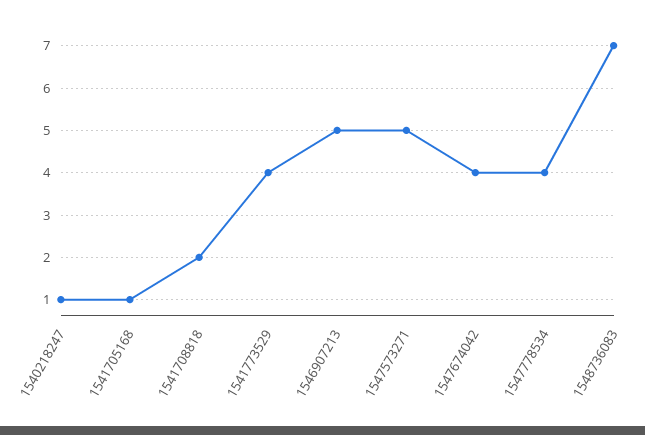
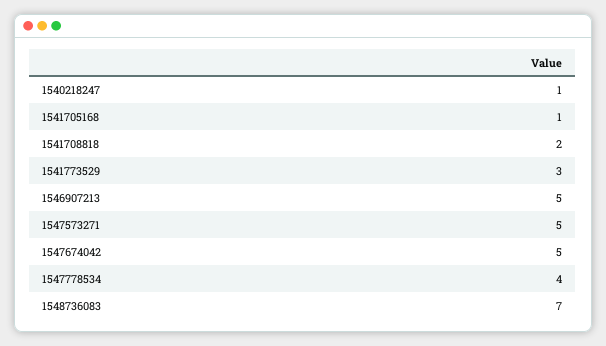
  {
    "1540218247": 1,
    "1541705168": 1,
    "1541708818": 2,
-   "1541773529": 4,
+   "1541773529": 3,
    "1546907213": 5,
    "1547573271": 5,
-   "1547674042": 4,
+   "1547674042": 5,
    "1547778534": 4,
    "1548736083": 7
  }

